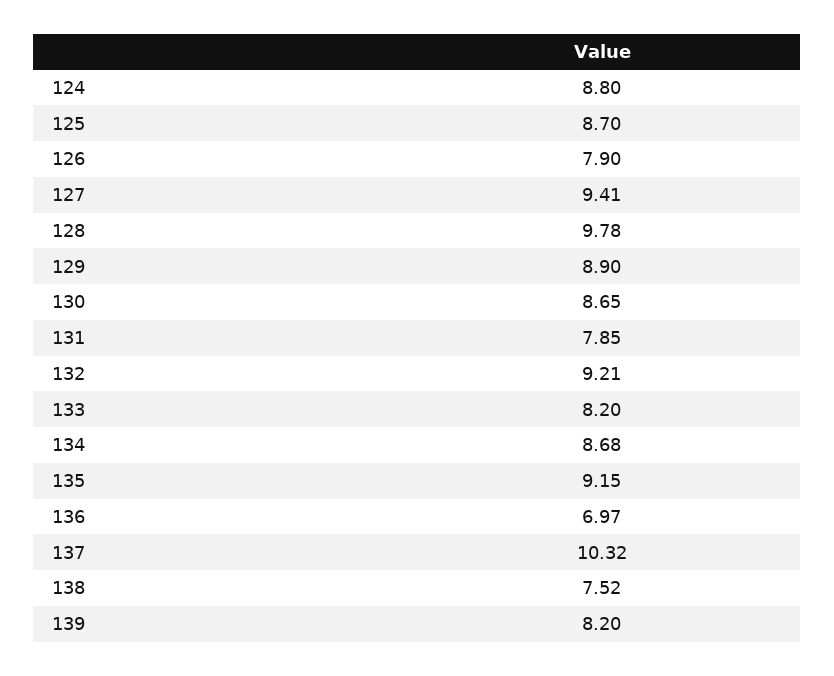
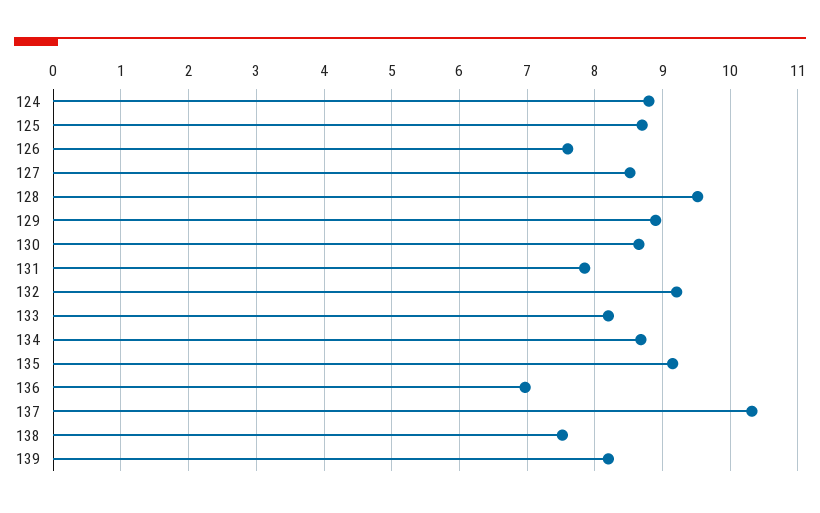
  {
    "124": 8.8,
    "125": 8.7,
-   "126": 7.9,
+   "126": 7.6,
-   "127": 9.41,
+   "127": 8.5,
-   "128": 9.78,
+   "128": 9.5,
    "129": 8.9,
    "130": 8.65,
    "131": 7.85,
    "132": 9.21,
    "133": 8.2,
    "134": 8.68,
    "135": 9.15,
    "136": 6.97,
    "137": 10.32,
    "138": 7.52,
    "139": 8.2
  }

